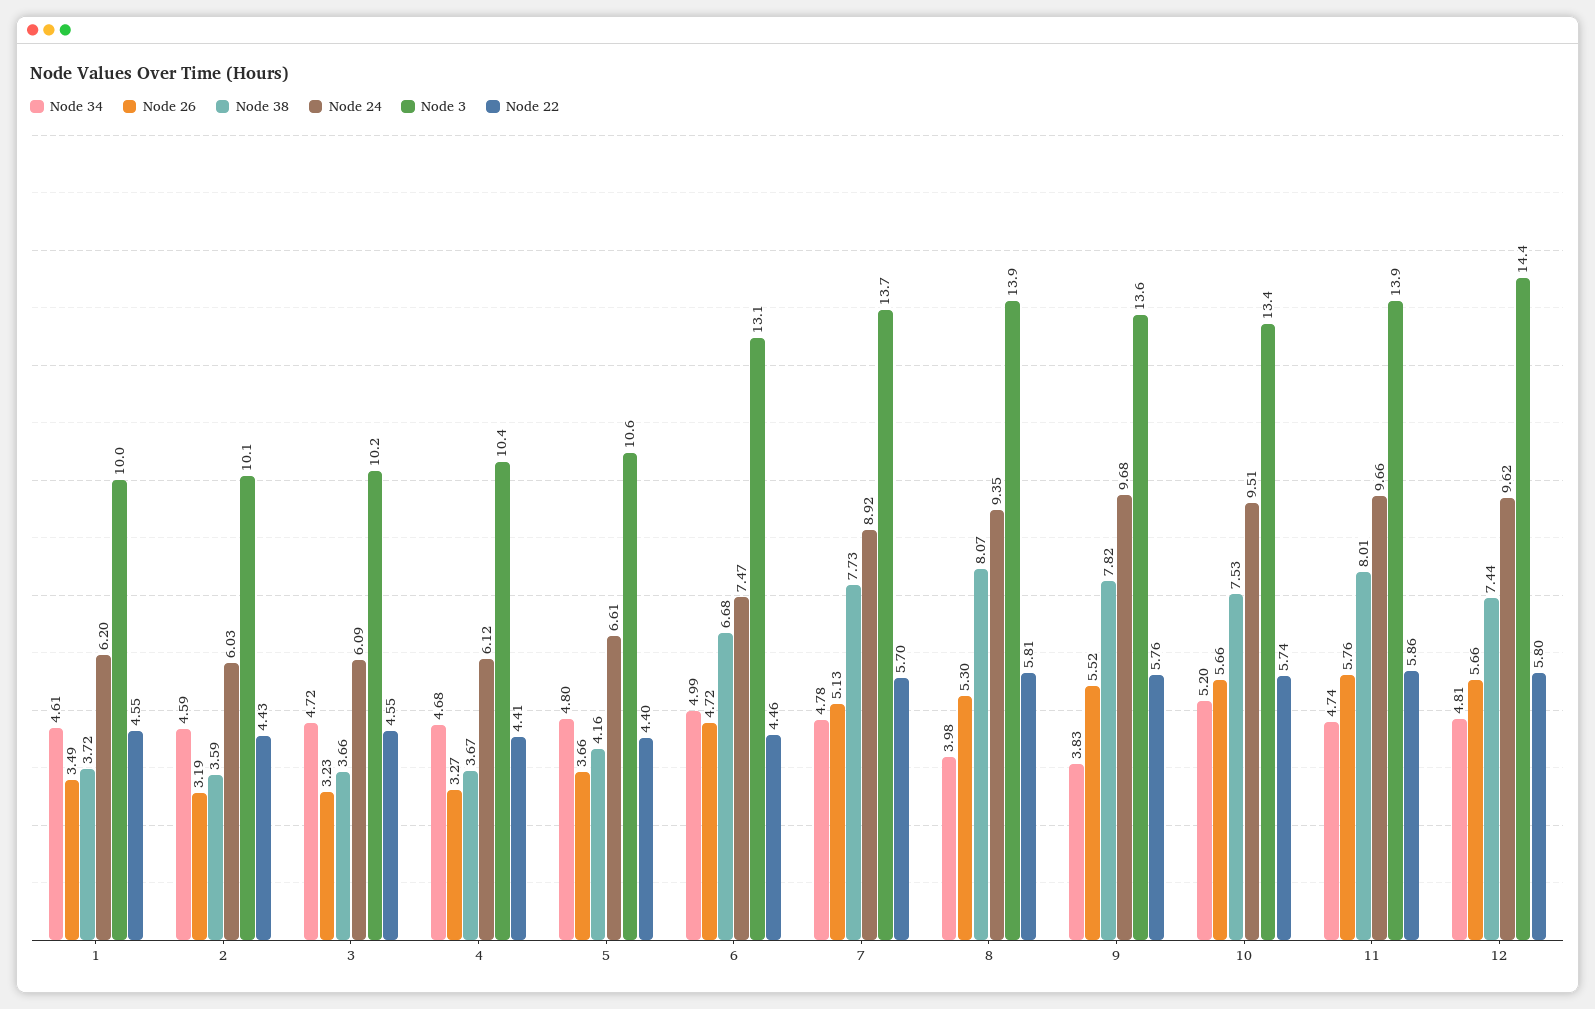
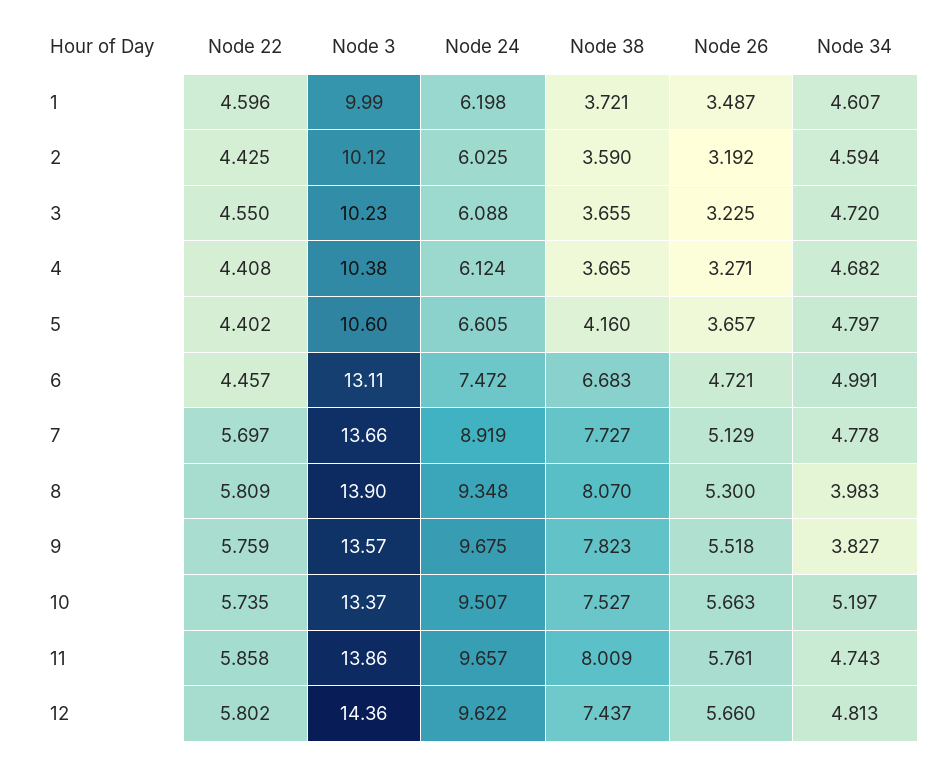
  {
    "Node 34": {
      "1": 4.607,
      "2": 4.594,
      "3": 4.72,
      "4": 4.682,
      "5": 4.797,
      "6": 4.991,
      "7": 4.778,
      "8": 3.983,
      "9": 3.827,
      "10": 5.197,
      "11": 4.743,
      "12": 4.813
    },
    "Node 26": {
      "1": 3.487,
      "2": 3.192,
      "3": 3.225,
      "4": 3.271,
      "5": 3.657,
      "6": 4.721,
      "7": 5.129,
      "8": 5.3,
      "9": 5.518,
      "10": 5.663,
      "11": 5.761,
      "12": 5.66
    },
    "Node 38": {
      "1": 3.721,
      "2": 3.59,
      "3": 3.655,
      "4": 3.665,
      "5": 4.16,
      "6": 6.683,
      "7": 7.727,
      "8": 8.07,
      "9": 7.823,
      "10": 7.527,
      "11": 8.009,
      "12": 7.437
    },
    "Node 24": {
      "1": 6.198,
      "2": 6.025,
      "3": 6.088,
      "4": 6.124,
      "5": 6.605,
      "6": 7.472,
      "7": 8.919,
      "8": 9.348,
      "9": 9.675,
      "10": 9.507,
      "11": 9.657,
      "12": 9.622
    },
    "Node 3": {
      "1": 9.99,
      "2": 10.12,
      "3": 10.23,
      "4": 10.38,
      "5": 10.6,
      "6": 13.11,
      "7": 13.66,
      "8": 13.9,
      "9": 13.57,
      "10": 13.37,
      "11": 13.86,
      "12": 14.36
    },
    "Node 22": {
-     "1": 4.55,
+     "1": 4.596,
      "2": 4.425,
      "3": 4.55,
      "4": 4.408,
      "5": 4.402,
      "6": 4.457,
      "7": 5.697,
      "8": 5.809,
      "9": 5.759,
      "10": 5.735,
      "11": 5.858,
      "12": 5.802
    }
  }

